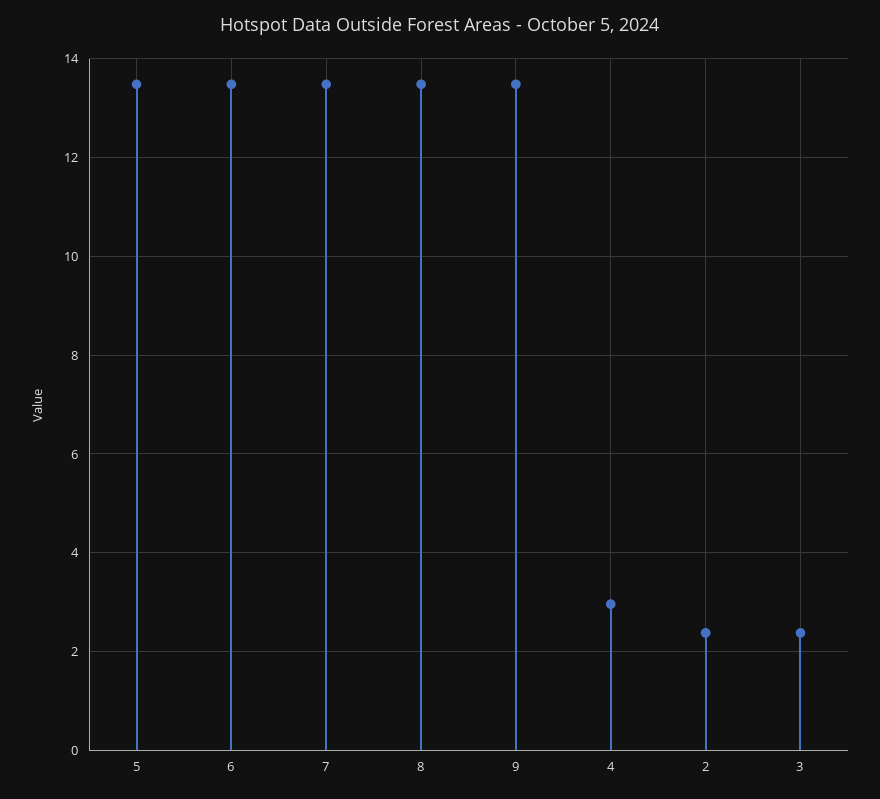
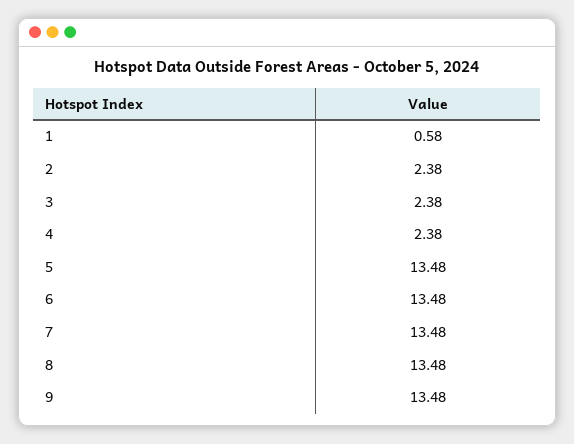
  {
    "5": 13.48,
    "6": 13.48,
    "7": 13.48,
    "8": 13.48,
    "9": 13.48,
-   "4": 3,
+   "4": 2.38,
    "2": 2.38,
-   "3": 2.38
+   "3": 2.38,
+   "1": 0.58
  }

